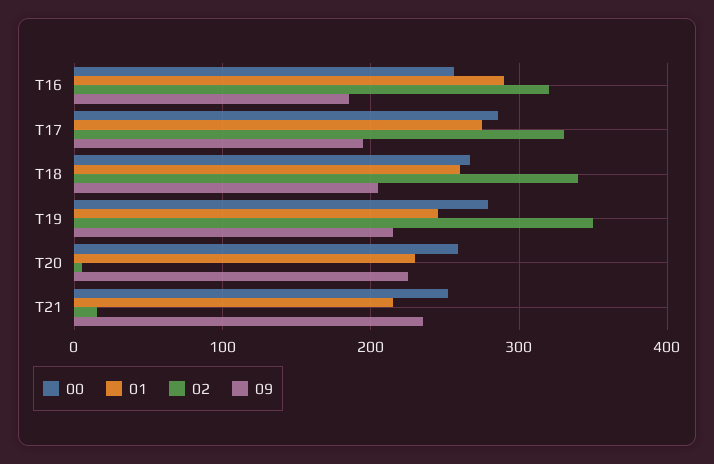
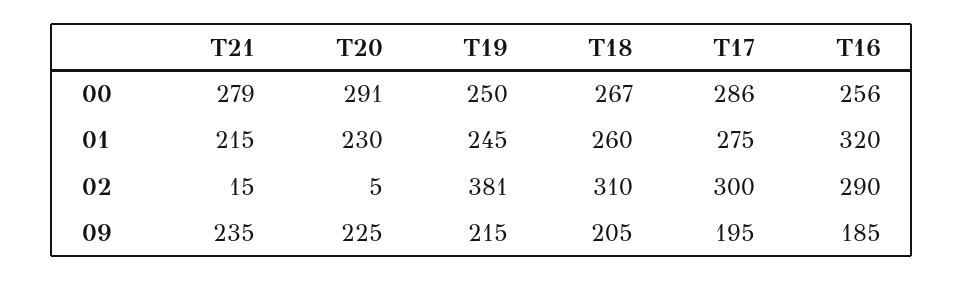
  {
    "00": {
      "T16": 256,
      "T17": 286,
      "T18": 267,
-     "T19": 280,
+     "T19": 250,
-     "T20": 260,
+     "T20": 291,
-     "T21": 250
+     "T21": 279
    },
    "01": {
-     "T16": 290,
+     "T16": 320,
      "T17": 275,
      "T18": 260,
      "T19": 245,
      "T20": 230,
      "T21": 215
    },
    "02": {
-     "T16": 320,
+     "T16": 290,
-     "T17": 330,
+     "T17": 300,
-     "T18": 340,
+     "T18": 310,
-     "T19": 350,
+     "T19": 381,
      "T20": 5,
      "T21": 15
    },
    "09": {
      "T16": 185,
      "T17": 195,
      "T18": 205,
      "T19": 215,
      "T20": 225,
      "T21": 235
    }
  }

